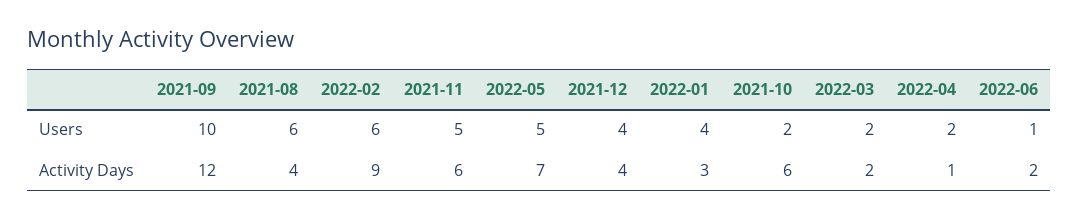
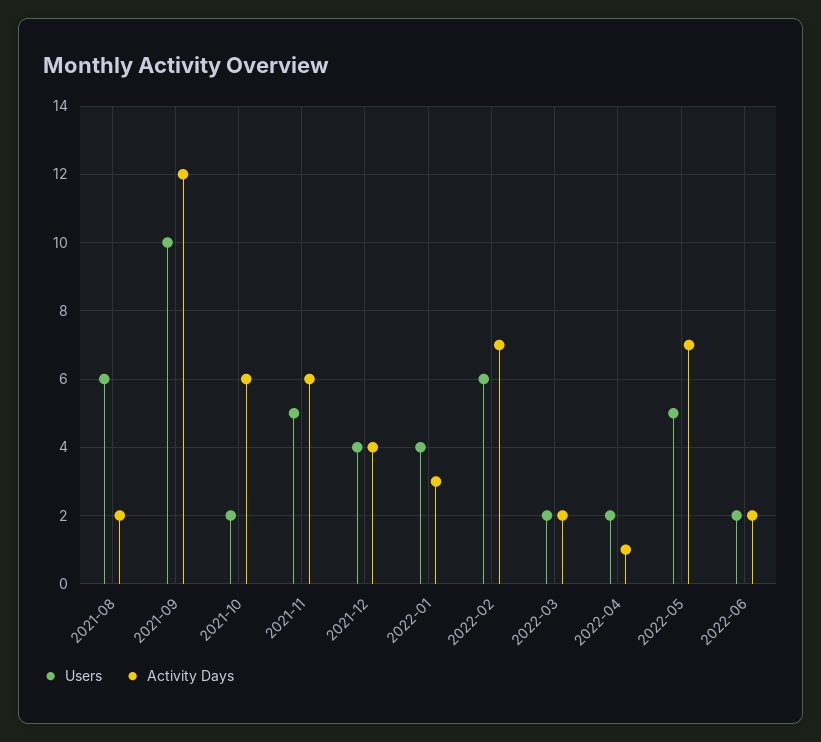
  {
    "Users": {
      "2021-09": 10,
      "2021-08": 6,
      "2022-02": 6,
      "2021-11": 5,
      "2022-05": 5,
      "2021-12": 4,
      "2022-01": 4,
      "2021-10": 2,
      "2022-03": 2,
      "2022-04": 2,
-     "2022-06": 1
+     "2022-06": 2
    },
    "Activity Days": {
      "2021-09": 12,
-     "2021-08": 4,
+     "2021-08": 2,
-     "2022-02": 9,
+     "2022-02": 7,
      "2021-11": 6,
      "2022-05": 7,
      "2021-12": 4,
      "2022-01": 3,
      "2021-10": 6,
      "2022-03": 2,
      "2022-04": 1,
      "2022-06": 2
    }
  }

